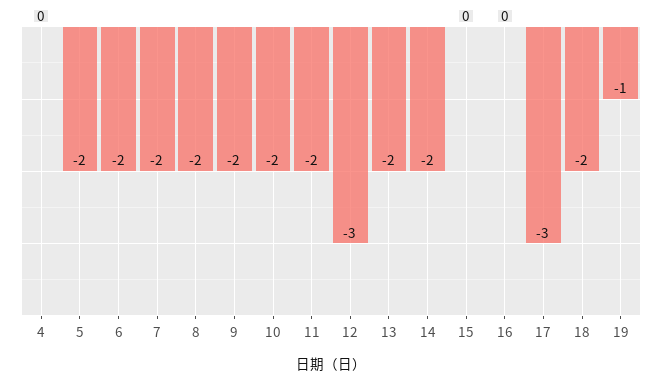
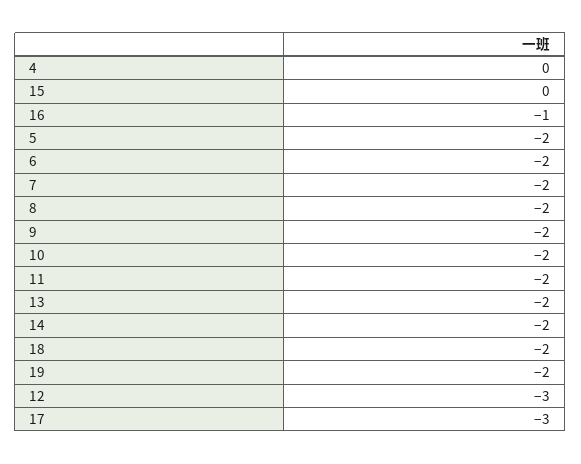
  {
    "4": 0,
    "5": -2,
    "6": -2,
    "7": -2,
    "8": -2,
    "9": -2,
    "10": -2,
    "11": -2,
    "12": -3,
    "13": -2,
    "14": -2,
    "15": 0,
-   "16": 0,
+   "16": -1,
    "17": -3,
    "18": -2,
-   "19": -1
+   "19": -2
  }

